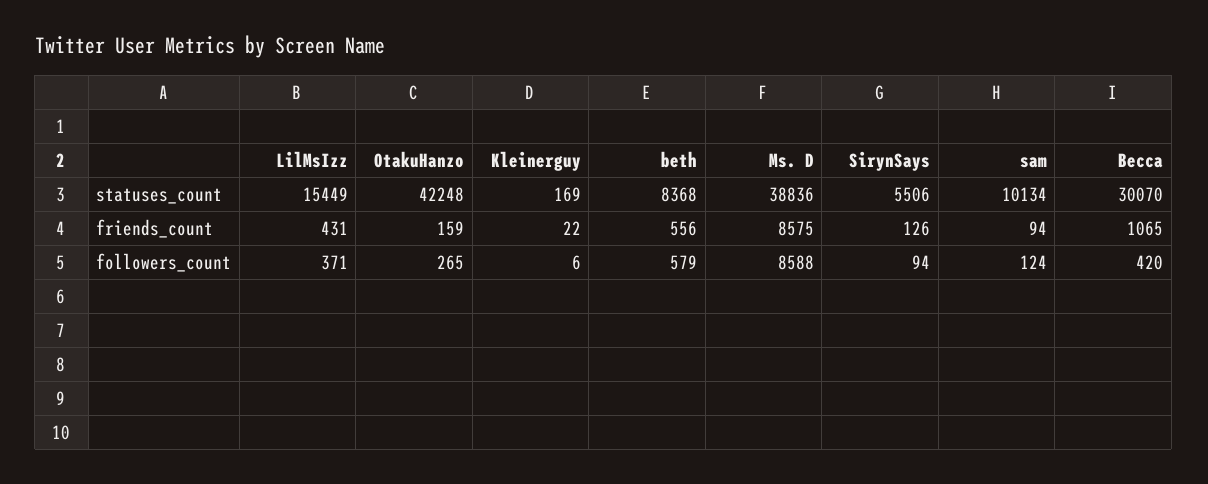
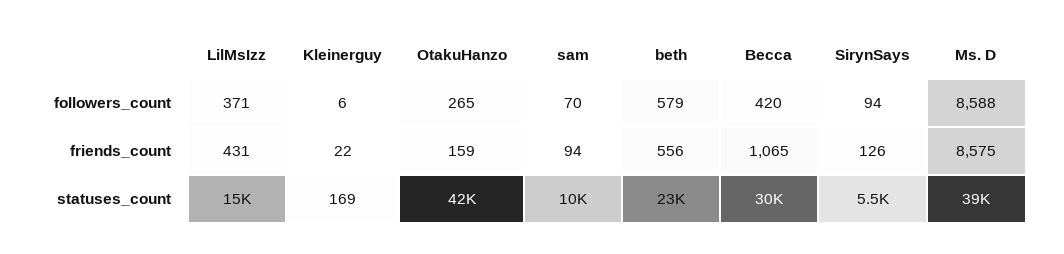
  {
    "LilMsIzz": {
      "statuses_count": 15449,
      "friends_count": 431,
      "followers_count": 371
    },
    "OtakuHanzo": {
      "statuses_count": 42248,
      "friends_count": 159,
      "followers_count": 265
    },
    "Kleinerguy": {
      "statuses_count": 169,
      "friends_count": 22,
      "followers_count": 6
    },
    "beth": {
-     "statuses_count": 8368,
+     "statuses_count": 23000,
      "friends_count": 556,
      "followers_count": 579
    },
    "Ms. D": {
      "statuses_count": 38836,
      "friends_count": 8575,
      "followers_count": 8588
    },
    "SirynSays": {
      "statuses_count": 5506,
      "friends_count": 126,
      "followers_count": 94
    },
    "sam": {
      "statuses_count": 10134,
      "friends_count": 94,
-     "followers_count": 124
+     "followers_count": 70
    },
    "Becca": {
      "statuses_count": 30070,
      "friends_count": 1065,
      "followers_count": 420
    }
  }

